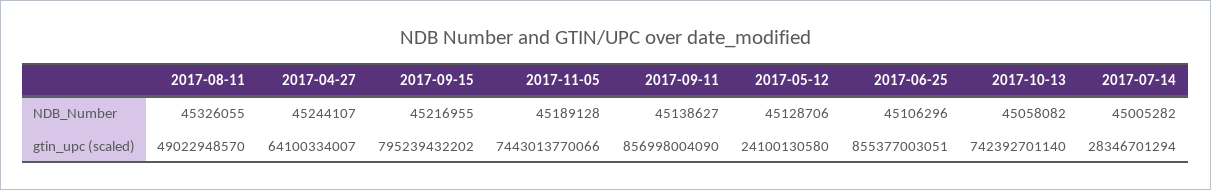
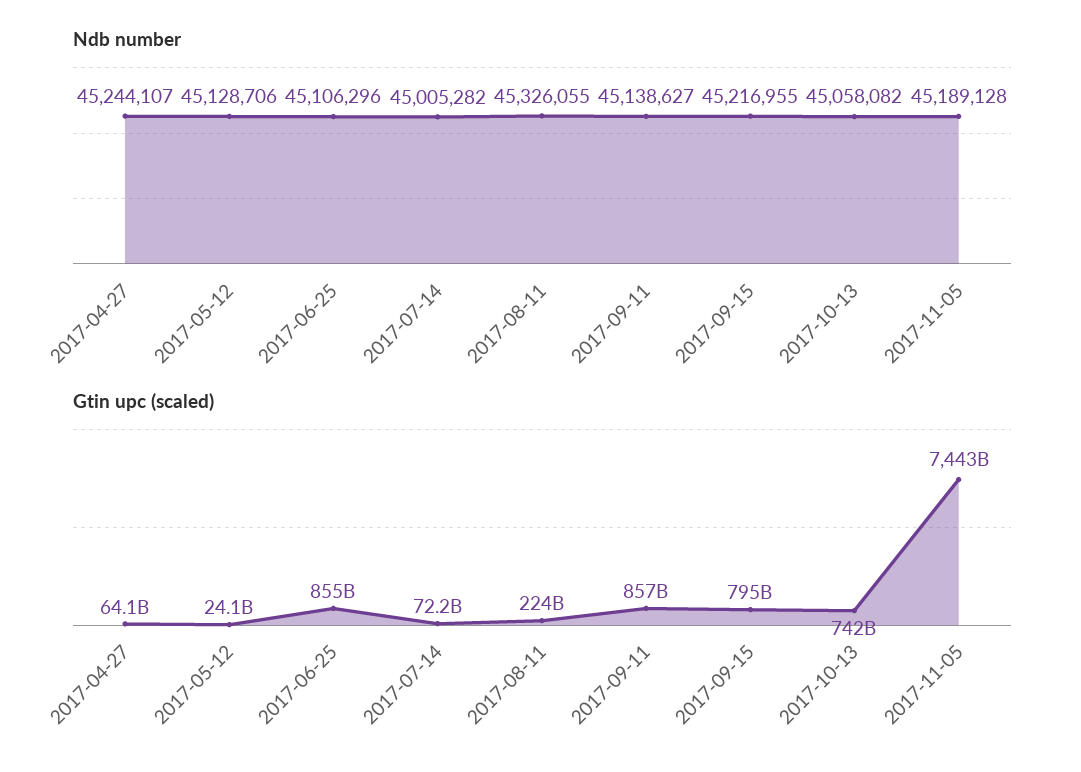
  {
    "NDB_Number": {
      "2017-08-11": 45326055,
      "2017-04-27": 45244107,
      "2017-09-15": 45216955,
      "2017-11-05": 45189128,
      "2017-09-11": 45138627,
      "2017-05-12": 45128706,
      "2017-06-25": 45106296,
      "2017-10-13": 45058082,
      "2017-07-14": 45005282
    },
    "gtin_upc (scaled)": {
-     "2017-08-11": 49022948570,
+     "2017-08-11": 224000000000,
      "2017-04-27": 64100334007,
      "2017-09-15": 795239432202,
      "2017-11-05": 7443013770066,
      "2017-09-11": 856998004090,
      "2017-05-12": 24100130580,
      "2017-06-25": 855377003051,
      "2017-10-13": 742392701140,
-     "2017-07-14": 28346701294
+     "2017-07-14": 72200000000
    }
  }

